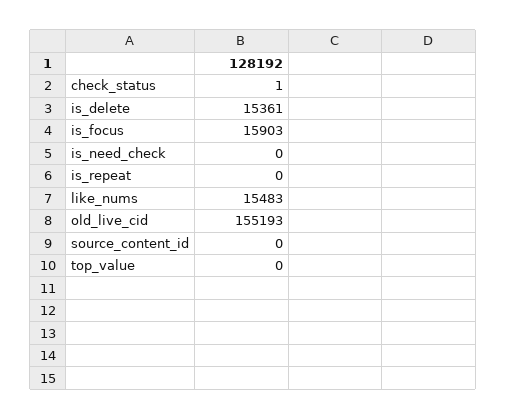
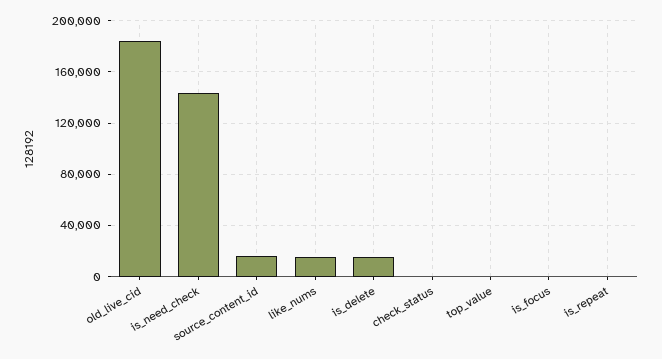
  {
    "check_status": 1,
    "is_delete": 15361,
-   "is_focus": 15903,
+   "is_focus": 0,
-   "is_need_check": 0,
+   "is_need_check": 145000,
    "is_repeat": 0,
    "like_nums": 15483,
-   "old_live_cid": 155193,
+   "old_live_cid": 185000,
-   "source_content_id": 0,
+   "source_content_id": 15000,
    "top_value": 0
  }

